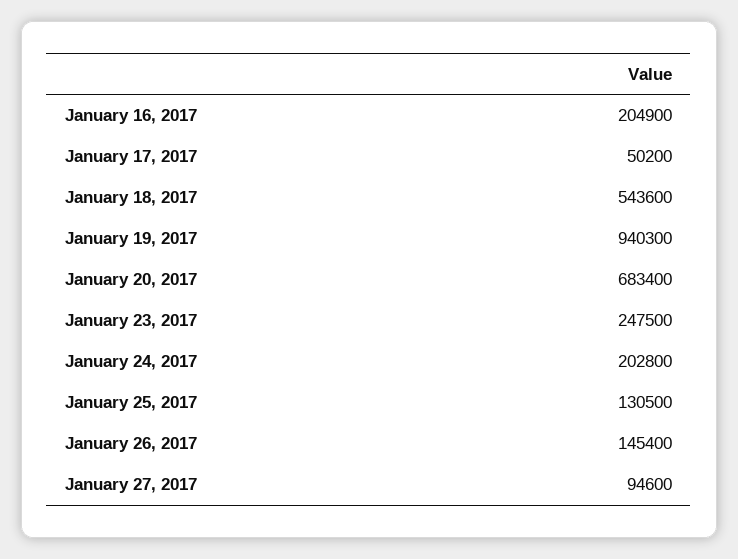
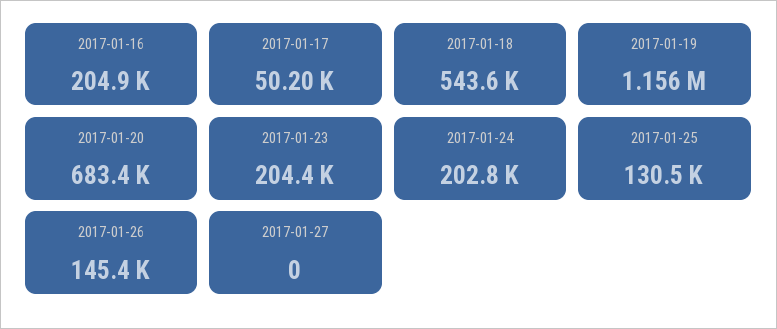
  {
    "January 16, 2017": 204900,
    "January 17, 2017": 50200,
    "January 18, 2017": 543600,
-   "January 19, 2017": 940300,
+   "January 19, 2017": 1156000,
    "January 20, 2017": 683400,
-   "January 23, 2017": 247500,
+   "January 23, 2017": 204400,
    "January 24, 2017": 202800,
    "January 25, 2017": 130500,
    "January 26, 2017": 145400,
-   "January 27, 2017": 94600
+   "January 27, 2017": 0
  }

